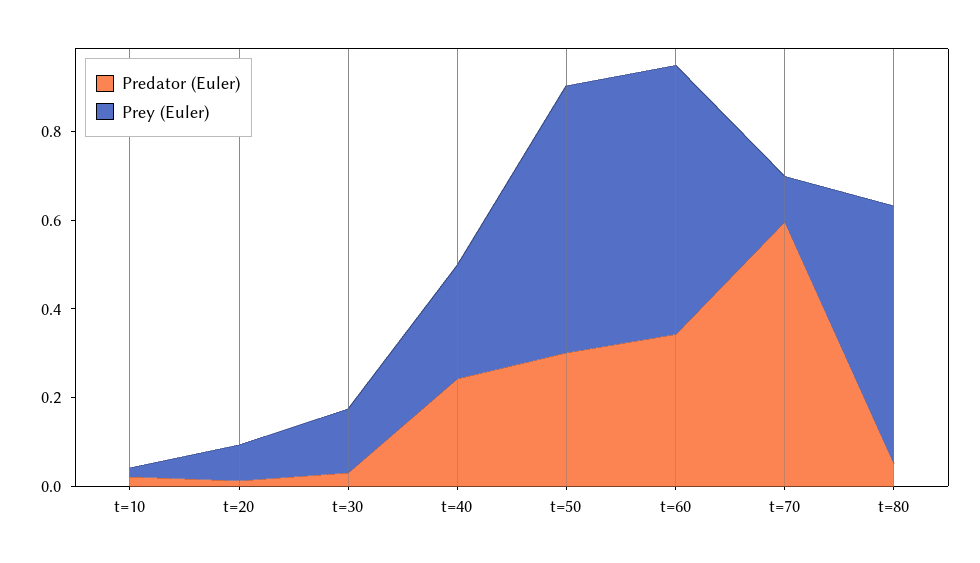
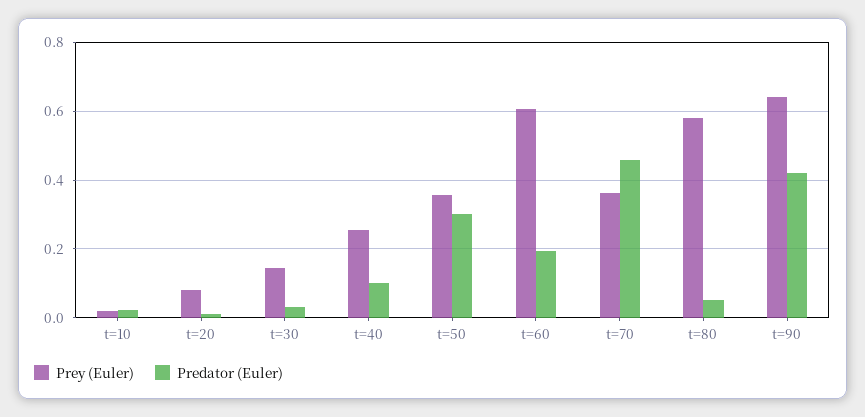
  {
    "Predator (Euler)": {
      "t=10": 0.02,
      "t=20": 0.02,
      "t=30": 0.04,
-     "t=40": 0.25,
+     "t=40": 0.1,
      "t=50": 0.3,
-     "t=60": 0.35,
+     "t=60": 0.2,
-     "t=70": 0.6,
+     "t=70": 0.46,
-     "t=80": 0.06
+     "t=80": 0.06,
+     "t=90": 0.42
    },
    "Prey (Euler)": {
      "t=10": 0.02,
      "t=20": 0.08,
      "t=30": 0.14,
      "t=40": 0.26,
-     "t=50": 0.6,
+     "t=50": 0.36,
      "t=60": 0.6,
-     "t=70": 0.1,
+     "t=70": 0.36,
-     "t=80": 0.58
+     "t=80": 0.58,
+     "t=90": 0.64
    }
  }

